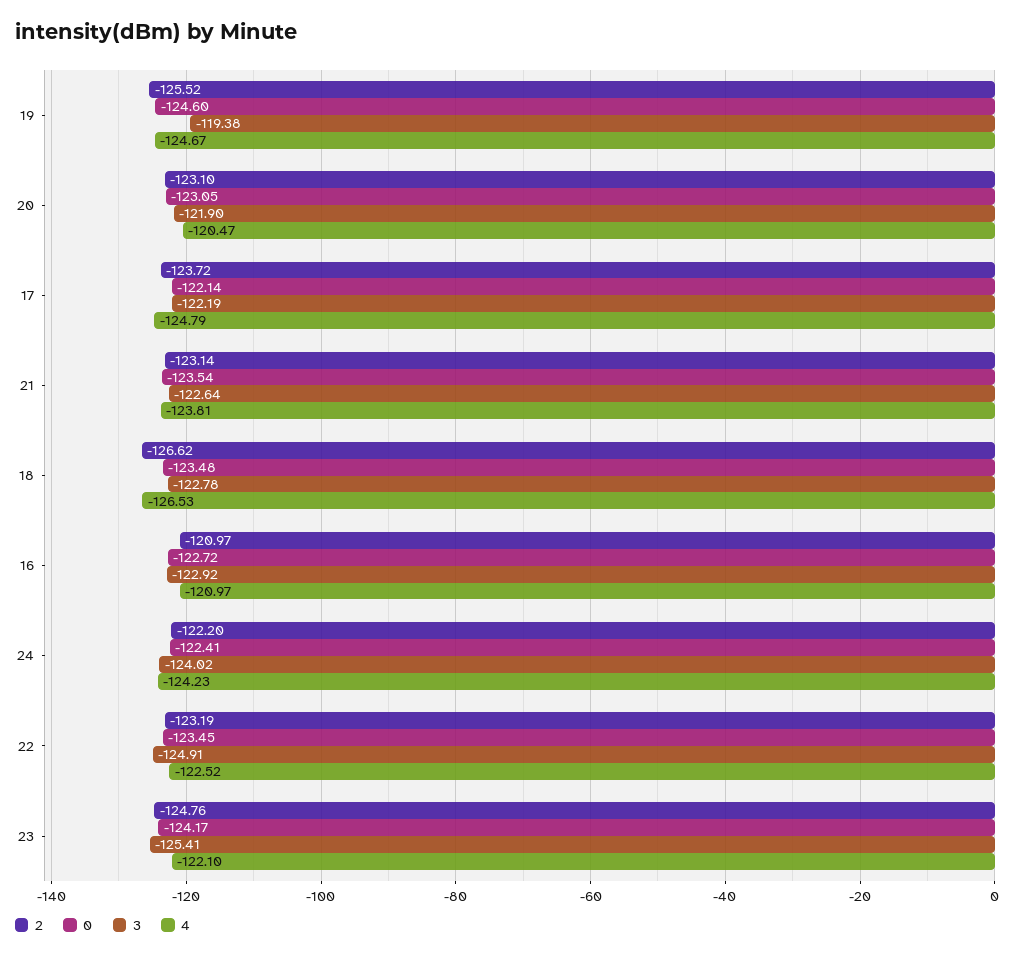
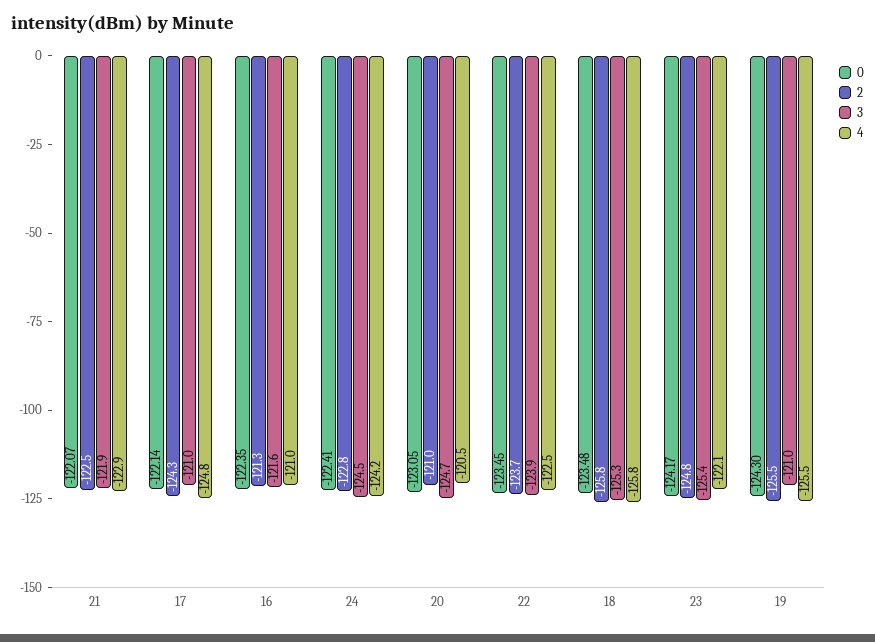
  {
    "2": {
      "19": -125.52,
-     "20": -123.1,
+     "20": -121,
-     "17": -123.72,
+     "17": -124.3,
-     "21": -123.14,
+     "21": -122.5,
-     "18": -126.62,
+     "18": -125.8,
-     "16": -120.97,
+     "16": -121.3,
-     "24": -122.2,
+     "24": -122.8,
-     "22": -123.19,
+     "22": -123.7,
      "23": -124.76
    },
    "0": {
-     "19": -124.6,
+     "19": -124.3,
      "20": -123.05,
      "17": -122.14,
-     "21": -123.54,
+     "21": -122.07,
      "18": -123.48,
-     "16": -122.72,
+     "16": -122.35,
      "24": -122.41,
      "22": -123.45,
      "23": -124.17
    },
    "3": {
-     "19": -119.38,
+     "19": -121,
-     "20": -121.9,
+     "20": -124.7,
-     "17": -122.19,
+     "17": -121,
-     "21": -122.64,
+     "21": -121.9,
-     "18": -122.78,
+     "18": -125.3,
-     "16": -122.92,
+     "16": -121.6,
-     "24": -124.02,
+     "24": -124.5,
-     "22": -124.91,
+     "22": -123.9,
      "23": -125.41
    },
    "4": {
-     "19": -124.67,
+     "19": -125.5,
      "20": -120.47,
      "17": -124.79,
-     "21": -123.81,
+     "21": -122.9,
-     "18": -126.53,
+     "18": -125.8,
      "16": -120.97,
      "24": -124.23,
      "22": -122.52,
      "23": -122.1
    }
  }

